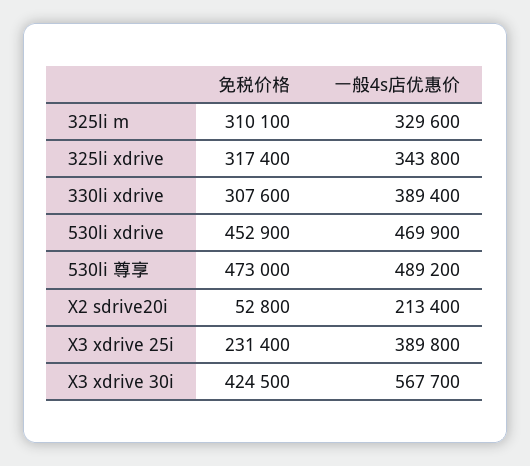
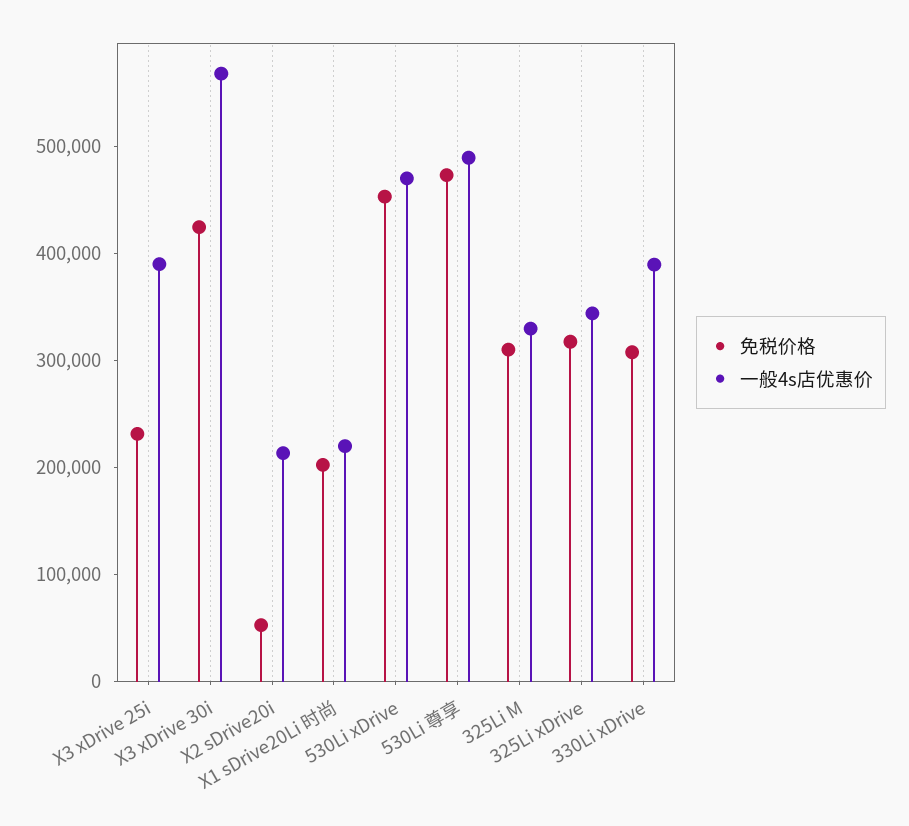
  {
    "免税价格": {
      "325li m": 310100,
      "325li xdrive": 317400,
      "330li xdrive": 307600,
      "530li xdrive": 452900,
      "530li 尊享": 473000,
      "X2 sdrive20i": 52800,
      "X3 xdrive 25i": 231400,
-     "X3 xdrive 30i": 424500
+     "X3 xdrive 30i": 424500,
+     "X1 sDrive20Li 时尚": 200000
    },
    "一般4s店优惠价": {
      "325li m": 329600,
      "325li xdrive": 343800,
      "330li xdrive": 389400,
      "530li xdrive": 469900,
      "530li 尊享": 489200,
      "X2 sdrive20i": 213400,
      "X3 xdrive 25i": 389800,
-     "X3 xdrive 30i": 567700
+     "X3 xdrive 30i": 567700,
+     "X1 sDrive20Li 时尚": 220000
    }
  }

